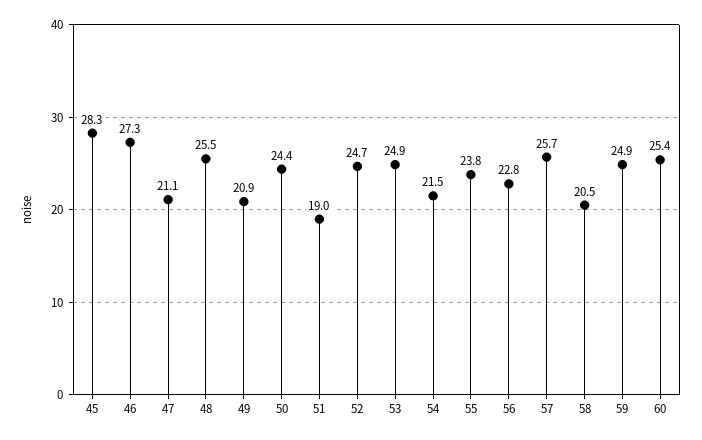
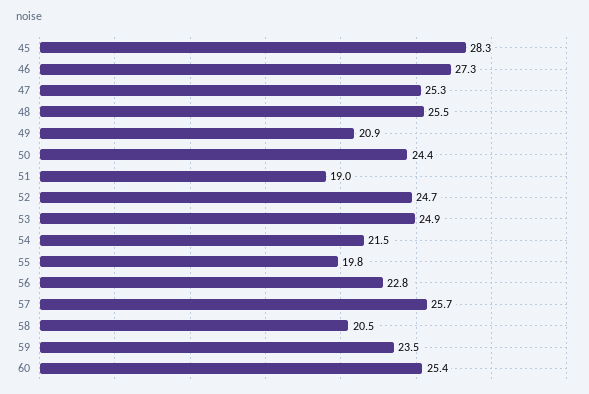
  {
    "45": 28.3,
    "46": 27.3,
-   "47": 21.1,
+   "47": 25.3,
    "48": 25.5,
    "49": 20.9,
    "50": 24.4,
    "51": 19,
    "52": 24.7,
    "53": 24.9,
    "54": 21.5,
-   "55": 23.8,
+   "55": 19.8,
    "56": 22.8,
    "57": 25.7,
    "58": 20.5,
-   "59": 24.9,
+   "59": 23.5,
    "60": 25.4
  }

